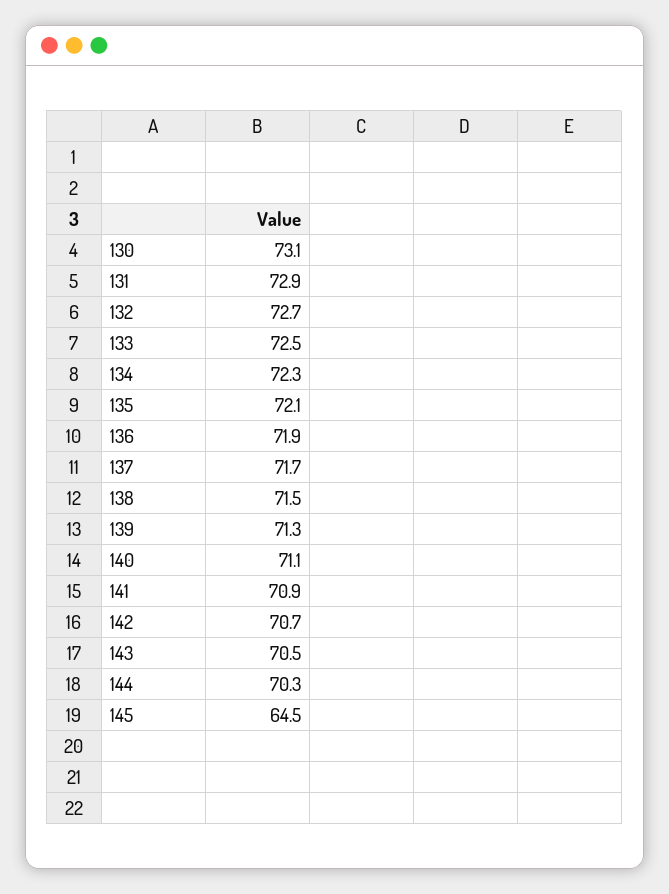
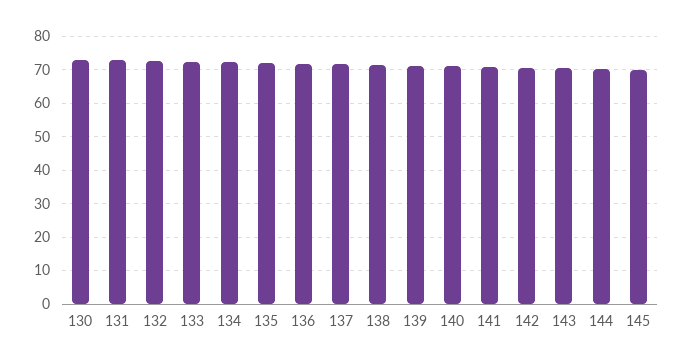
  {
    "130": 73.1,
    "131": 72.9,
    "132": 72.7,
    "133": 72.5,
    "134": 72.3,
    "135": 72.1,
    "136": 71.9,
    "137": 71.7,
    "138": 71.5,
    "139": 71.3,
    "140": 71.1,
    "141": 70.9,
    "142": 70.7,
    "143": 70.5,
    "144": 70.3,
-   "145": 64.5
+   "145": 70
  }

